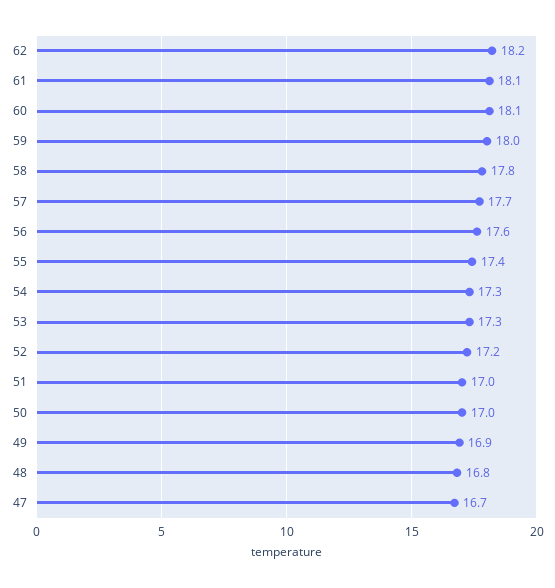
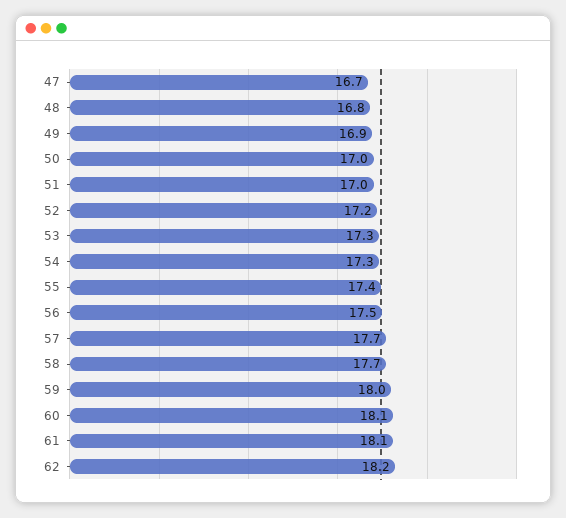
  {
    "62": 18.2,
    "61": 18.1,
    "60": 18.1,
    "59": 18,
-   "58": 17.8,
+   "58": 17.7,
    "57": 17.7,
-   "56": 17.6,
+   "56": 17.5,
    "55": 17.4,
    "54": 17.3,
    "53": 17.3,
    "52": 17.2,
    "51": 17,
    "50": 17,
    "49": 16.9,
    "48": 16.8,
    "47": 16.7
  }

